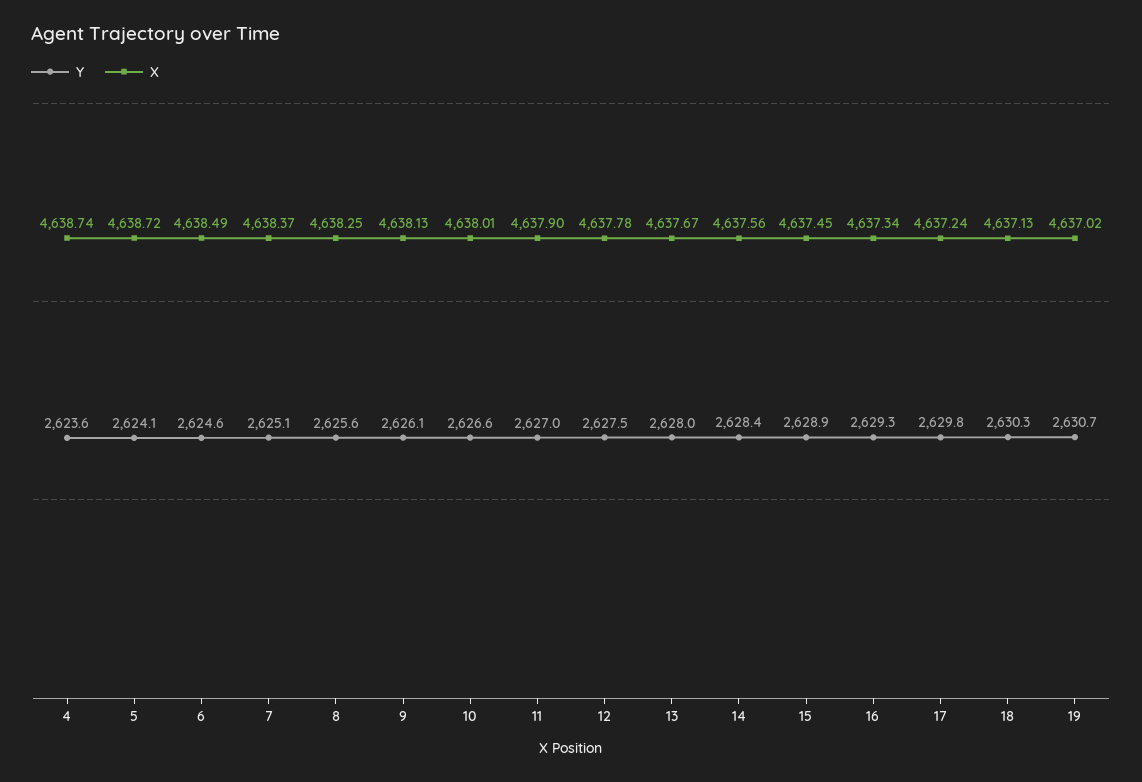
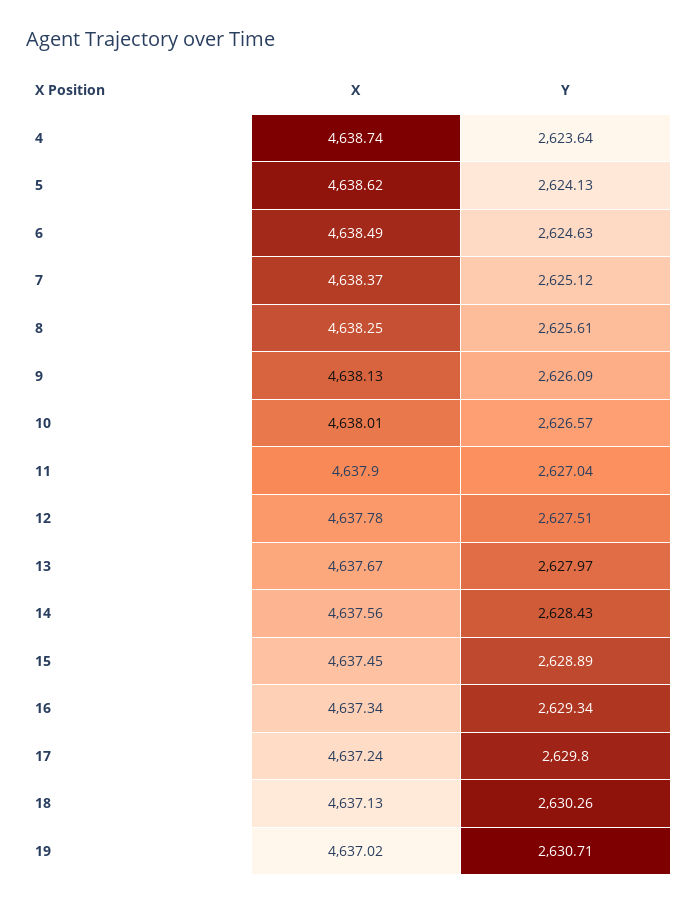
  {
    "Y": {
      "4": 2623.64,
      "5": 2624.13,
      "6": 2624.63,
      "7": 2625.12,
      "8": 2625.61,
      "9": 2626.09,
      "10": 2626.57,
      "11": 2627.04,
      "12": 2627.51,
      "13": 2627.97,
      "14": 2628.43,
      "15": 2628.89,
      "16": 2629.34,
      "17": 2629.8,
      "18": 2630.26,
      "19": 2630.71
    },
    "X": {
      "4": 4638.74,
-     "5": 4638.72,
+     "5": 4638.62,
      "6": 4638.49,
      "7": 4638.37,
      "8": 4638.25,
      "9": 4638.13,
      "10": 4638.01,
      "11": 4637.9,
      "12": 4637.78,
      "13": 4637.67,
      "14": 4637.56,
      "15": 4637.45,
      "16": 4637.34,
      "17": 4637.24,
      "18": 4637.13,
      "19": 4637.02
    }
  }

